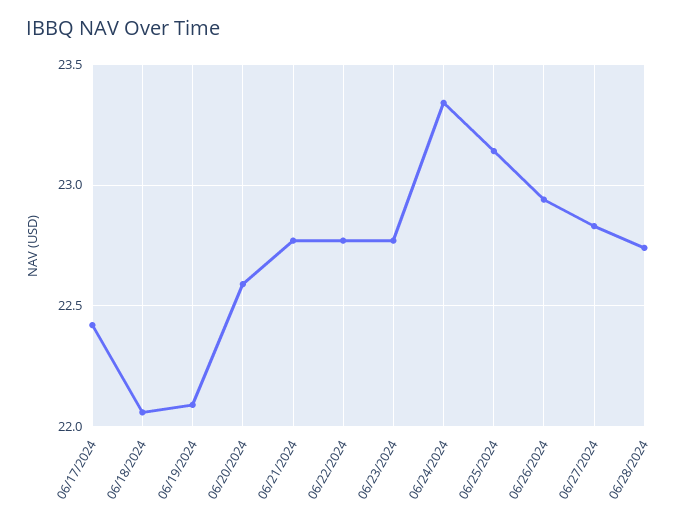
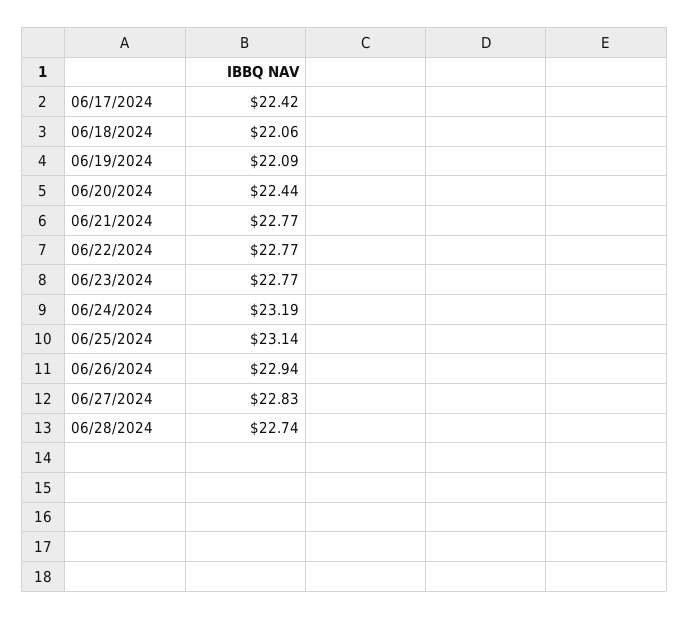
  {
    "06/17/2024": 22.42,
    "06/18/2024": 22.06,
    "06/19/2024": 22.09,
-   "06/20/2024": 22.6,
+   "06/20/2024": 22.44,
    "06/21/2024": 22.77,
    "06/22/2024": 22.77,
    "06/23/2024": 22.77,
-   "06/24/2024": 23.35,
+   "06/24/2024": 23.19,
    "06/25/2024": 23.14,
    "06/26/2024": 22.94,
    "06/27/2024": 22.83,
    "06/28/2024": 22.74
  }

